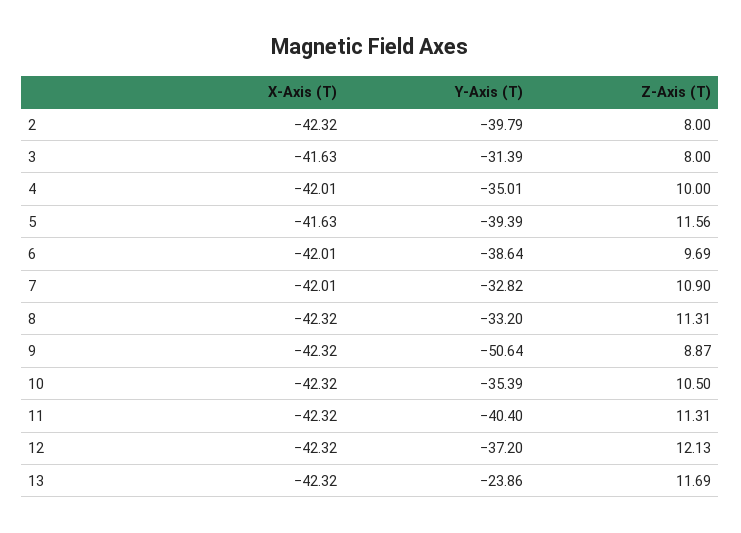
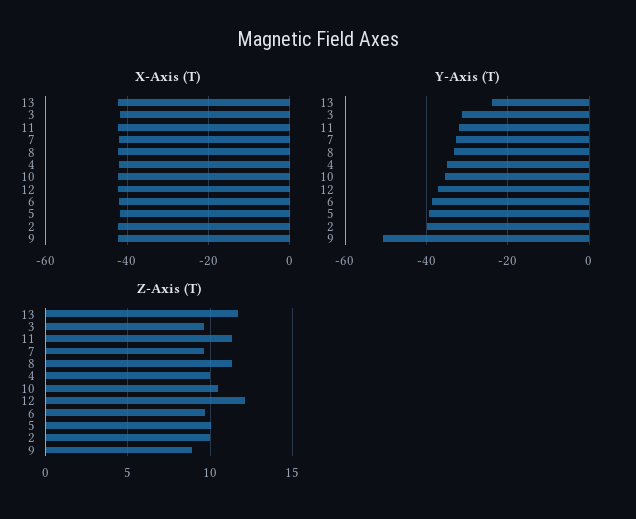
  {
    "X-Axis (T)": {
      "2": -42.32,
      "3": -41.63,
      "4": -42.01,
      "5": -41.63,
      "6": -42.01,
      "7": -42.01,
      "8": -42.32,
      "9": -42.32,
      "10": -42.32,
      "11": -42.32,
      "12": -42.32,
      "13": -42.32
    },
    "Y-Axis (T)": {
      "2": -39.79,
      "3": -31.39,
      "4": -35.01,
      "5": -39.39,
      "6": -38.64,
      "7": -32.82,
      "8": -33.2,
      "9": -50.64,
      "10": -35.39,
-     "11": -40.4,
+     "11": -32,
      "12": -37.2,
      "13": -23.86
    },
    "Z-Axis (T)": {
-     "2": 8,
+     "2": 10,
-     "3": 8,
+     "3": 9.5,
      "4": 10,
-     "5": 11.56,
+     "5": 10,
      "6": 9.69,
-     "7": 10.9,
+     "7": 9.5,
      "8": 11.31,
      "9": 8.87,
      "10": 10.5,
      "11": 11.31,
      "12": 12.13,
      "13": 11.69
    }
  }

